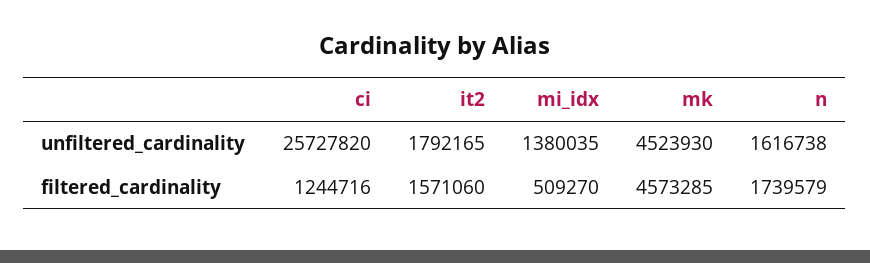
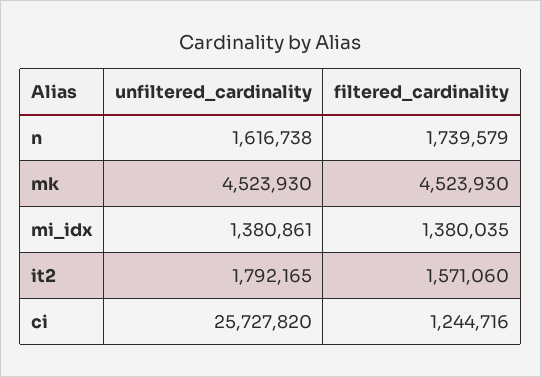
  {
    "ci": {
      "unfiltered_cardinality": 25727820,
      "filtered_cardinality": 1244716
    },
    "it2": {
      "unfiltered_cardinality": 1792165,
      "filtered_cardinality": 1571060
    },
    "mi_idx": {
-     "unfiltered_cardinality": 1380035,
+     "unfiltered_cardinality": 1380861,
-     "filtered_cardinality": 509270
+     "filtered_cardinality": 1380035
    },
    "mk": {
      "unfiltered_cardinality": 4523930,
-     "filtered_cardinality": 4573285
+     "filtered_cardinality": 4523930
    },
    "n": {
      "unfiltered_cardinality": 1616738,
      "filtered_cardinality": 1739579
    }
  }

